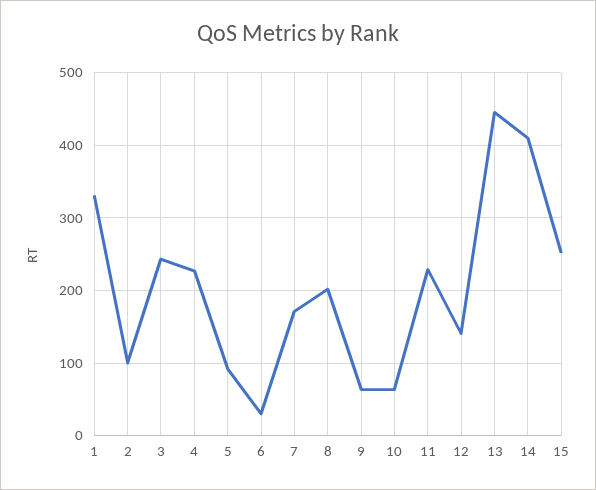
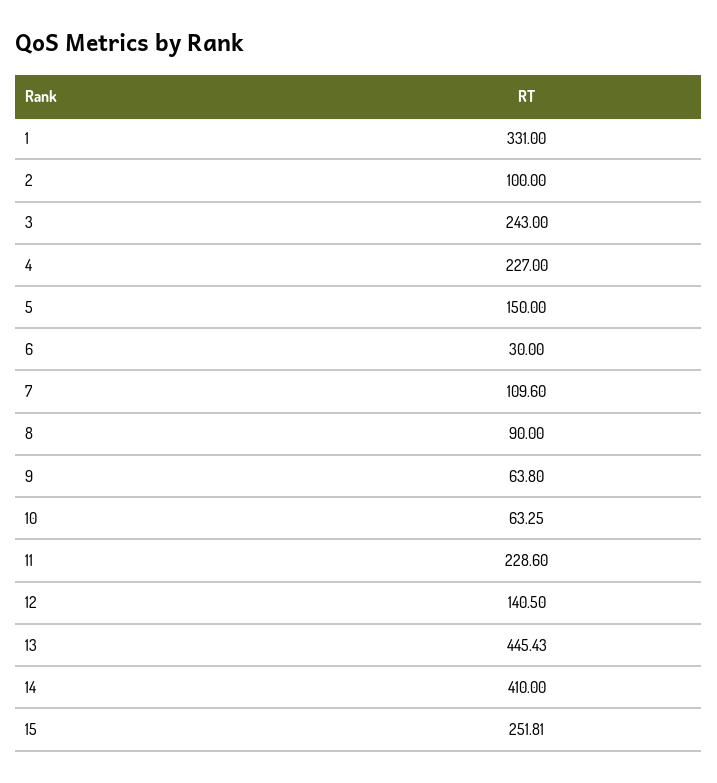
  {
    "1": 331,
    "2": 100,
    "3": 243,
    "4": 227,
-   "5": 90,
+   "5": 150,
    "6": 30,
-   "7": 170,
+   "7": 109.6,
-   "8": 200,
+   "8": 90,
    "9": 63.8,
    "10": 63.25,
    "11": 228.6,
    "12": 140.5,
    "13": 445.43,
    "14": 410,
    "15": 251.81
  }

